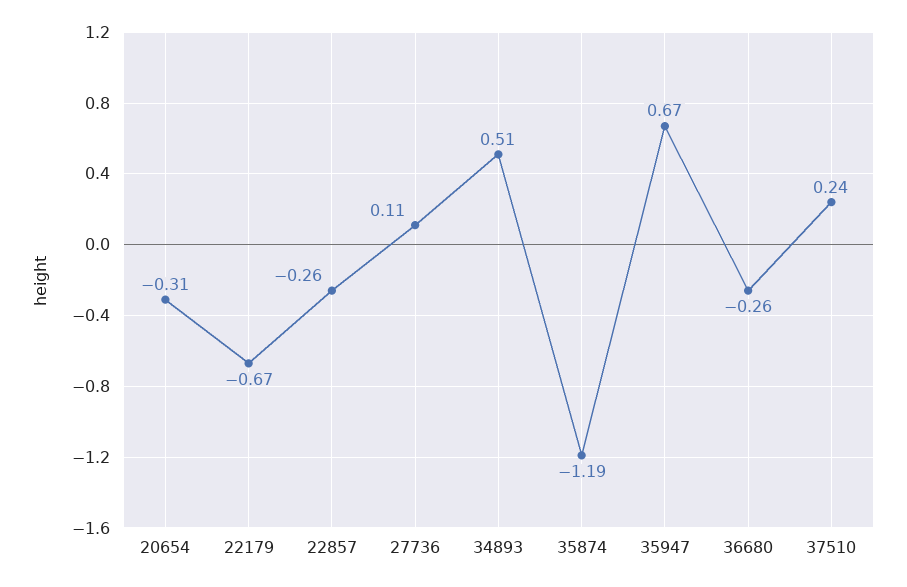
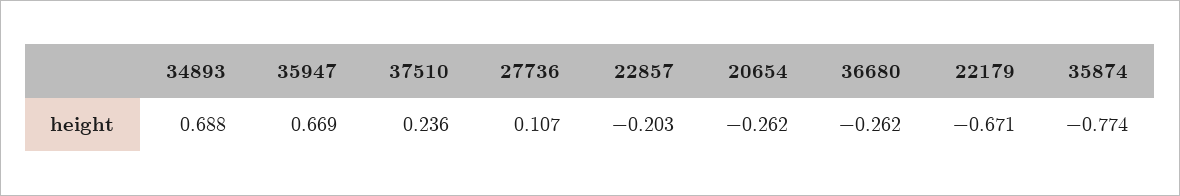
  {
-   "20654": -0.31,
+   "20654": -0.262,
    "22179": -0.671,
-   "22857": -0.26,
+   "22857": -0.203,
    "27736": 0.107,
-   "34893": 0.51,
+   "34893": 0.688,
-   "35874": -1.19,
+   "35874": -0.774,
    "35947": 0.669,
    "36680": -0.262,
    "37510": 0.236
  }

